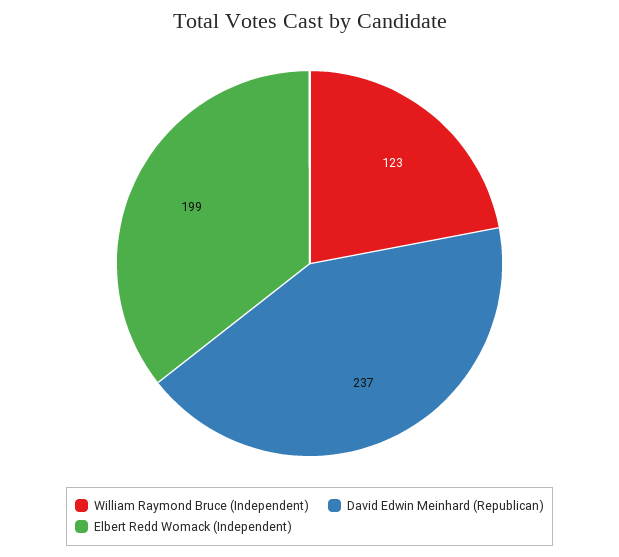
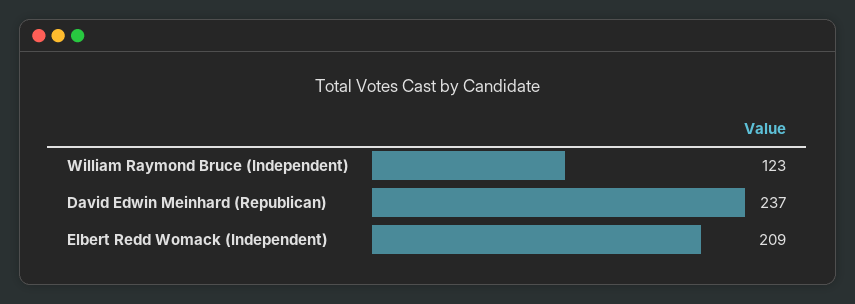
  {
    "William Raymond Bruce (Independent)": 123,
    "David Edwin Meinhard (Republican)": 237,
-   "Elbert Redd Womack (Independent)": 199
+   "Elbert Redd Womack (Independent)": 209
  }

